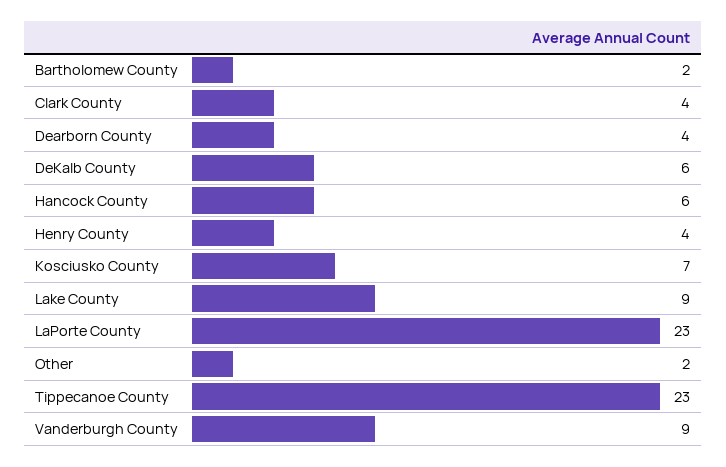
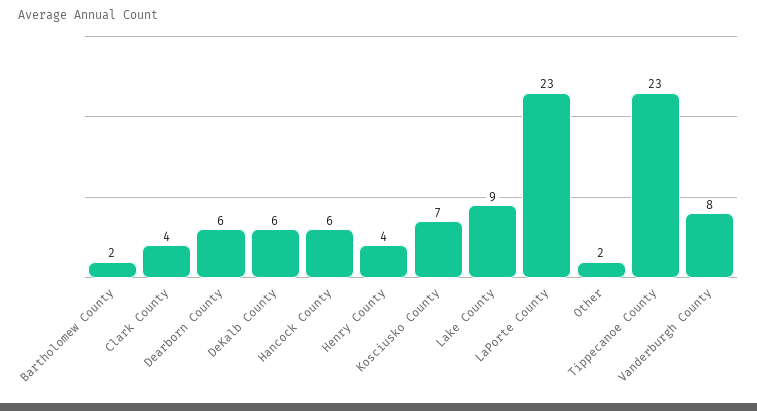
  {
    "Bartholomew County": 2,
    "Clark County": 4,
-   "Dearborn County": 4,
+   "Dearborn County": 6,
    "DeKalb County": 6,
    "Hancock County": 6,
    "Henry County": 4,
    "Kosciusko County": 7,
    "Lake County": 9,
    "LaPorte County": 23,
    "Other": 2,
    "Tippecanoe County": 23,
-   "Vanderburgh County": 9
+   "Vanderburgh County": 8
  }

